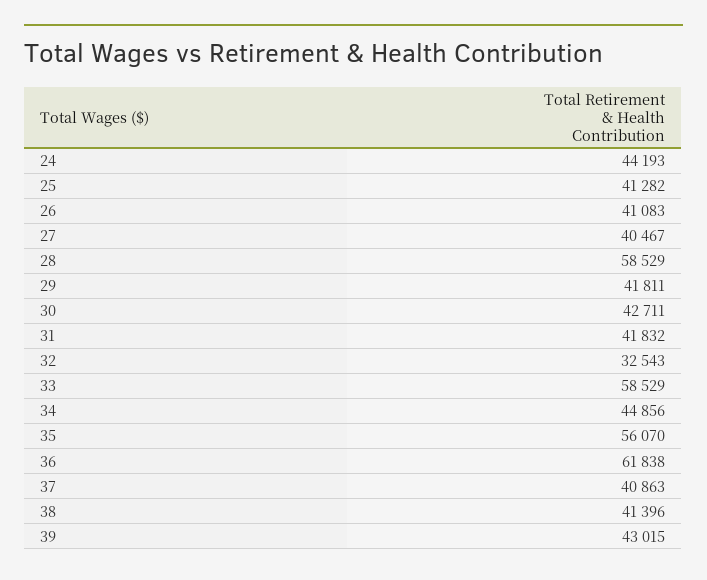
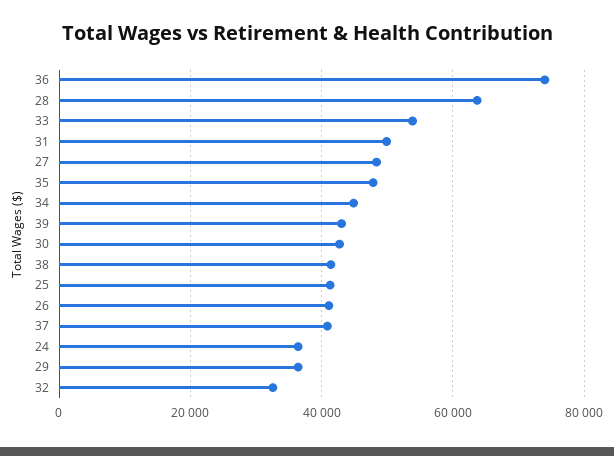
  {
-   "24": 44193,
+   "24": 36000,
    "25": 41282,
    "26": 41083,
-   "27": 40467,
+   "27": 48000,
-   "28": 58529,
+   "28": 64000,
-   "29": 41811,
+   "29": 36000,
    "30": 42711,
-   "31": 41832,
+   "31": 50000,
    "32": 32543,
-   "33": 58529,
+   "33": 54000,
    "34": 44856,
-   "35": 56070,
+   "35": 48000,
-   "36": 61838,
+   "36": 74000,
    "37": 40863,
    "38": 41396,
    "39": 43015
  }

